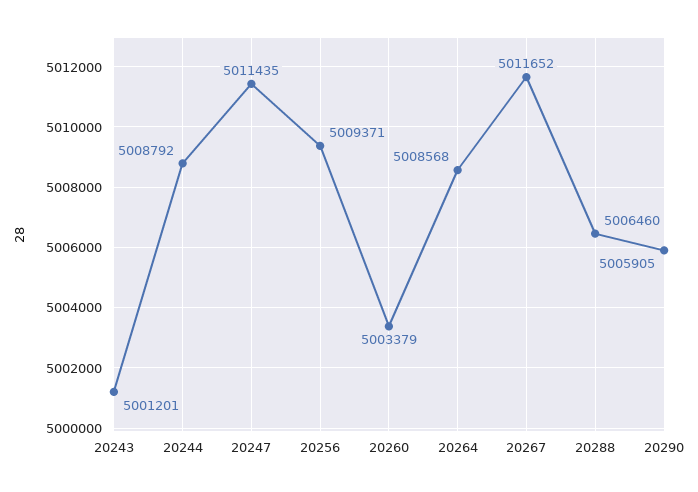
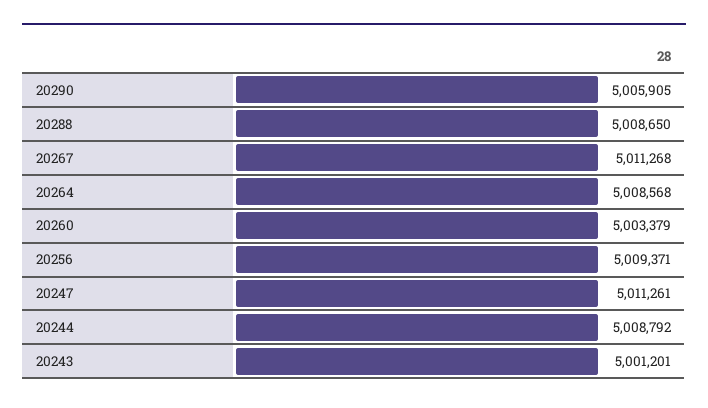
  {
    "20243": 5001201,
    "20244": 5008792,
-   "20247": 5011435,
+   "20247": 5011261,
    "20256": 5009371,
    "20260": 5003379,
    "20264": 5008568,
-   "20267": 5011652,
+   "20267": 5011268,
-   "20288": 5006460,
+   "20288": 5008650,
    "20290": 5005905
  }

